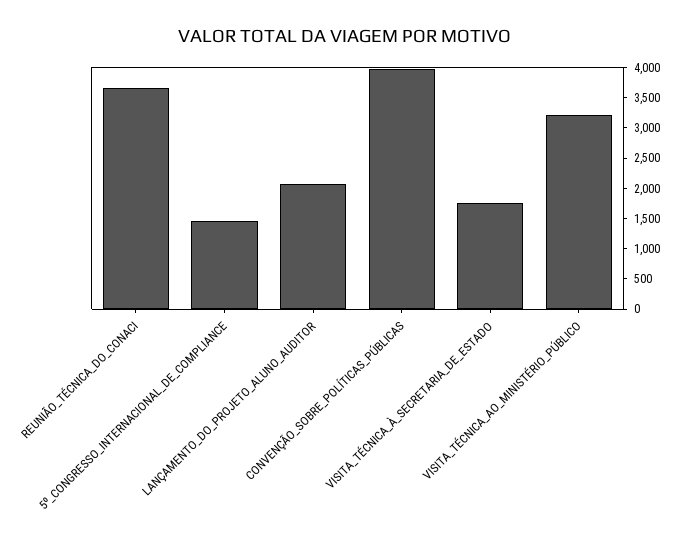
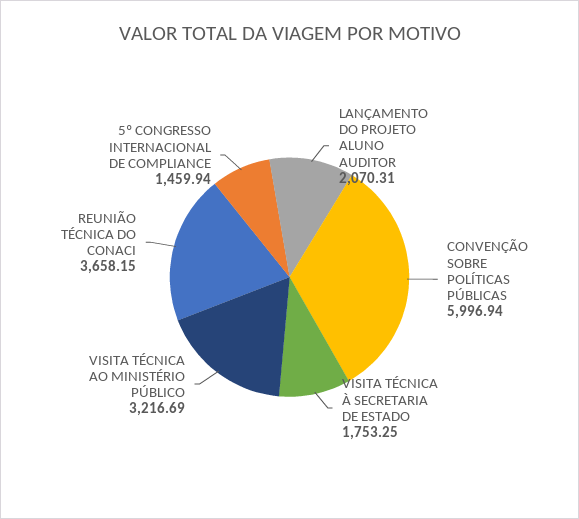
  {
    "REUNIÃO_TÉCNICA_DO_CONACI": 3658.15,
    "5º_CONGRESSO_INTERNACIONAL_DE_COMPLIANCE": 1459.94,
    "LANÇAMENTO_DO_PROJETO_ALUNO_AUDITOR": 2070.31,
-   "CONVENÇÃO_SOBRE_POLÍTICAS_PÚBLICAS": 4000,
+   "CONVENÇÃO_SOBRE_POLÍTICAS_PÚBLICAS": 5996.94,
    "VISITA_TÉCNICA_À_SECRETARIA_DE_ESTADO": 1753.25,
    "VISITA_TÉCNICA_AO_MINISTÉRIO_PÚBLICO": 3216.69
  }

